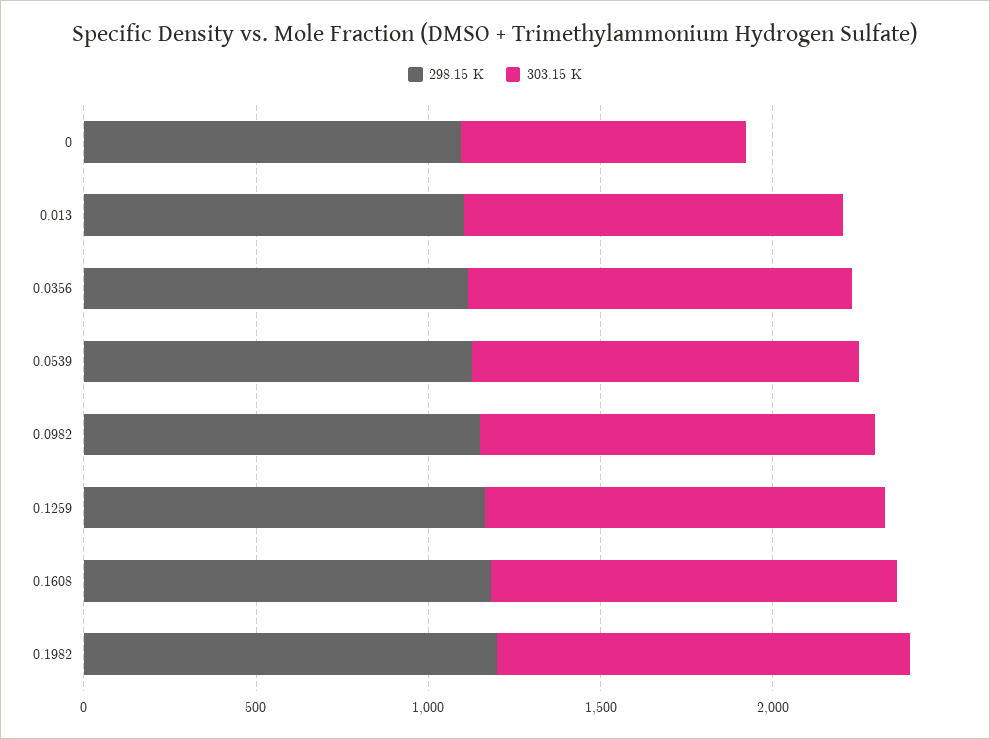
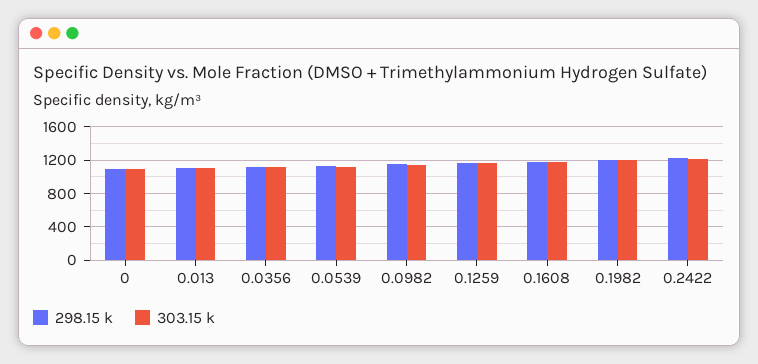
  {
    "298.15 K": {
      "0": 1100,
      "0.013": 1100,
      "0.0356": 1100,
      "0.0539": 1100,
      "0.0982": 1100,
      "0.1259": 1200,
      "0.1608": 1200,
-     "0.1982": 1200
+     "0.1982": 1200,
+     "0.2422": 1200
    },
    "303.15 K": {
-     "0": 800,
+     "0": 1100,
      "0.013": 1100,
      "0.0356": 1100,
      "0.0539": 1100,
      "0.0982": 1100,
      "0.1259": 1200,
      "0.1608": 1200,
-     "0.1982": 1200
+     "0.1982": 1200,
+     "0.2422": 1200
    }
  }

